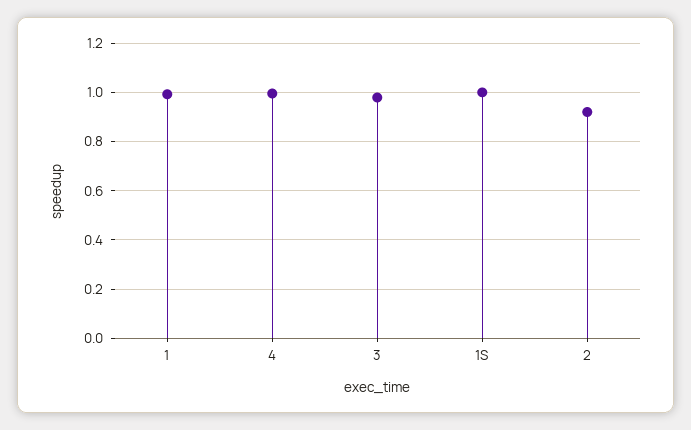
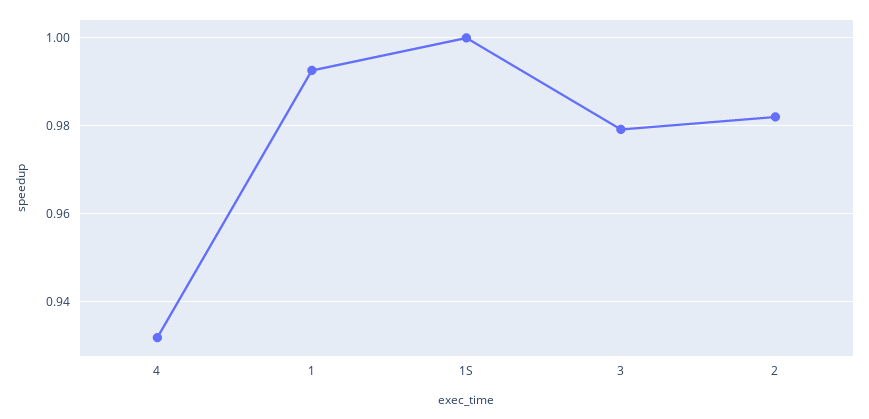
  {
    "1": 0.992,
-   "4": 1,
+   "4": 0.932,
    "3": 0.98,
    "1S": 1,
-   "2": 0.925
+   "2": 0.982
  }

